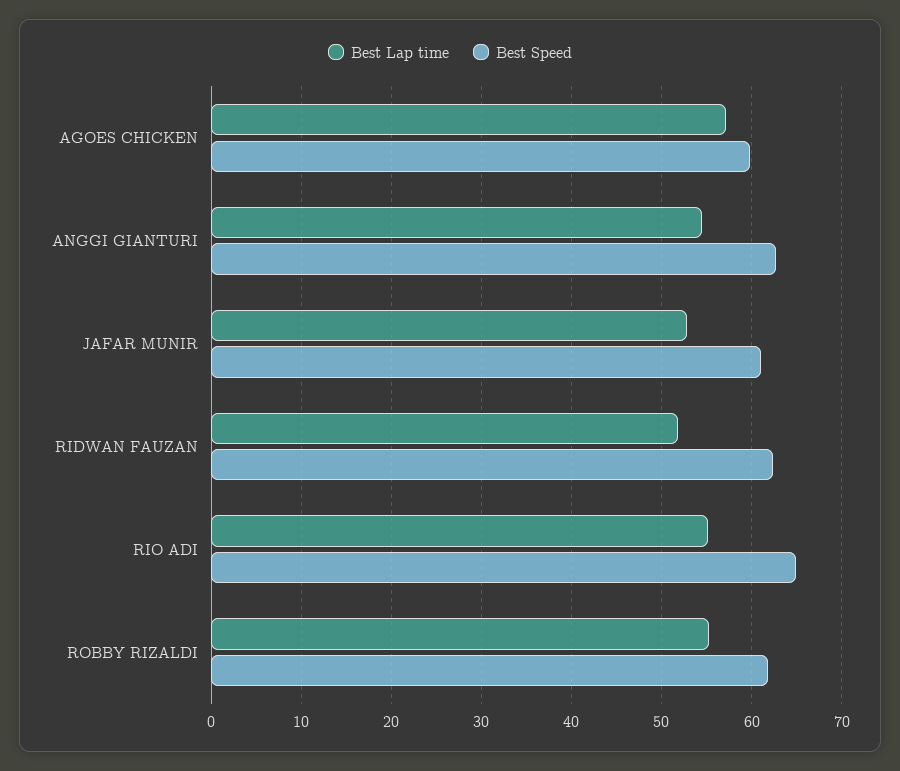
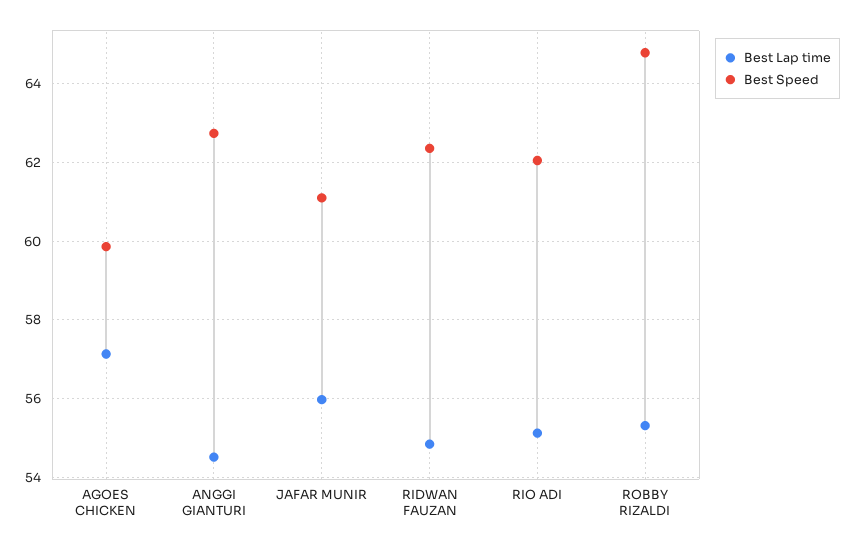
  {
    "Best Lap time": {
      "AGOES CHICKEN": 57.2,
      "ANGGI GIANTURI": 54.6,
-     "JAFAR MUNIR": 53,
+     "JAFAR MUNIR": 56,
-     "RIDWAN FAUZAN": 52,
+     "RIDWAN FAUZAN": 54.8,
      "RIO ADI": 55.2,
      "ROBBY RIZALDI": 55.4
    },
    "Best Speed": {
      "AGOES CHICKEN": 59.8,
      "ANGGI GIANTURI": 62.8,
      "JAFAR MUNIR": 61.2,
      "RIDWAN FAUZAN": 62.4,
-     "RIO ADI": 65,
+     "RIO ADI": 62,
-     "ROBBY RIZALDI": 62
+     "ROBBY RIZALDI": 64.8
    }
  }

